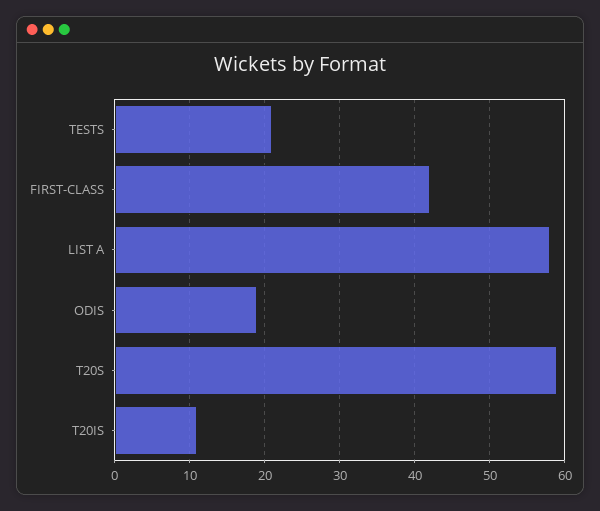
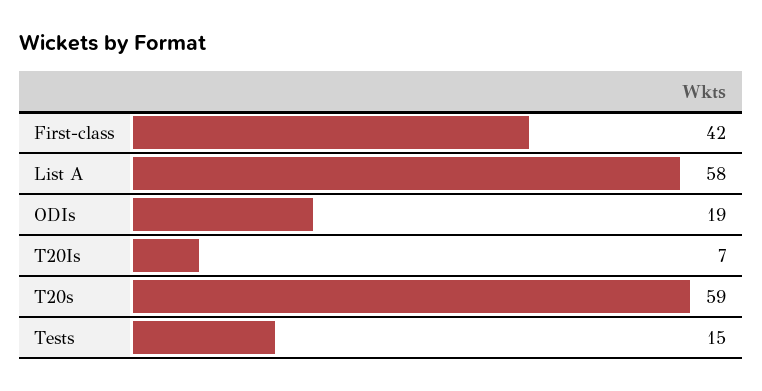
  {
-   "TESTS": 21,
+   "TESTS": 15,
    "FIRST-CLASS": 42,
    "LIST A": 58,
    "ODIS": 19,
    "T20S": 59,
-   "T20IS": 11
+   "T20IS": 7
  }

